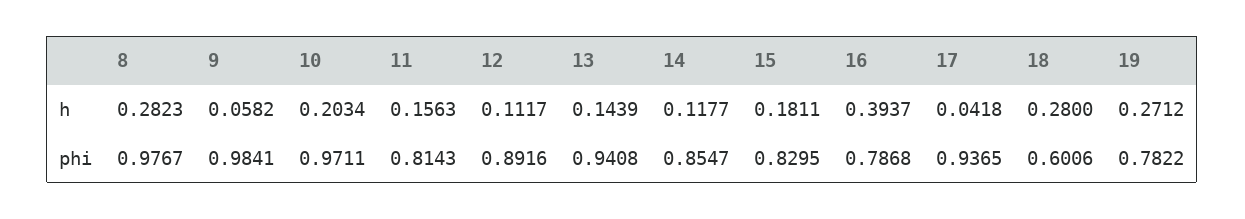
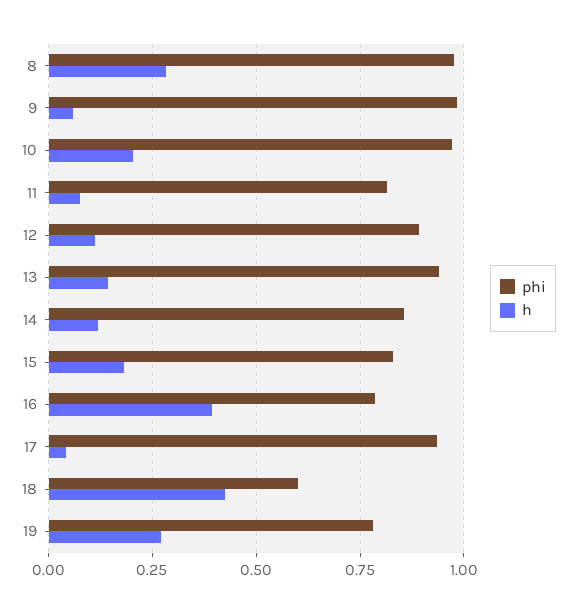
  {
    "h": {
      "8": 0.2823,
      "9": 0.0582,
      "10": 0.2034,
-     "11": 0.1563,
+     "11": 0.075,
      "12": 0.1117,
      "13": 0.1439,
      "14": 0.1177,
      "15": 0.1811,
      "16": 0.3937,
      "17": 0.0418,
-     "18": 0.28,
+     "18": 0.425,
      "19": 0.2712
    },
    "phi": {
      "8": 0.9767,
      "9": 0.9841,
      "10": 0.9711,
      "11": 0.8143,
      "12": 0.8916,
      "13": 0.9408,
      "14": 0.8547,
      "15": 0.8295,
      "16": 0.7868,
      "17": 0.9365,
      "18": 0.6006,
      "19": 0.7822
    }
  }

